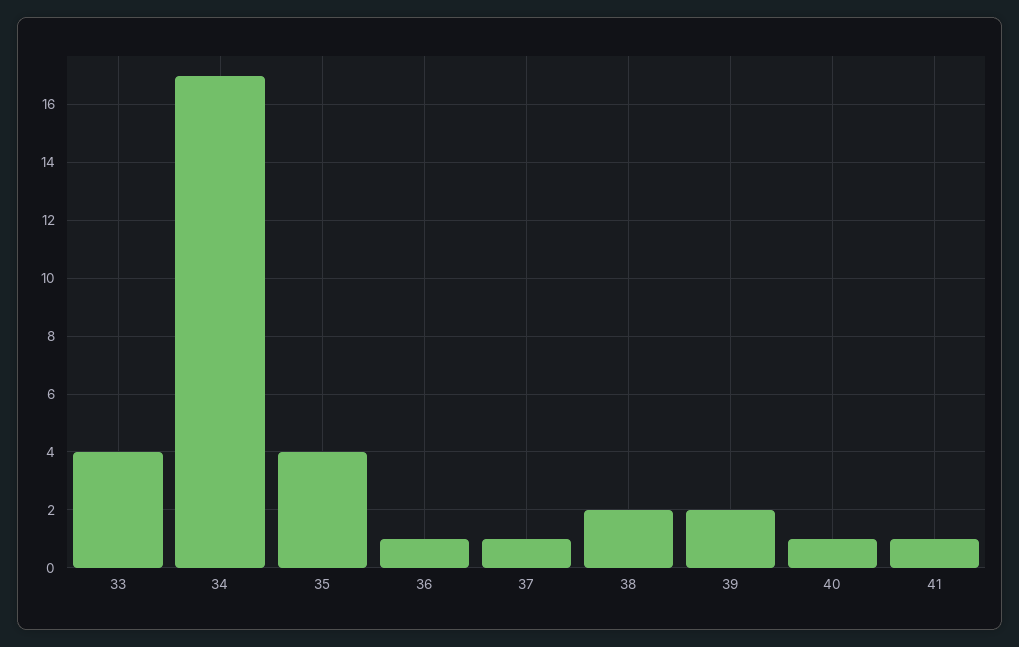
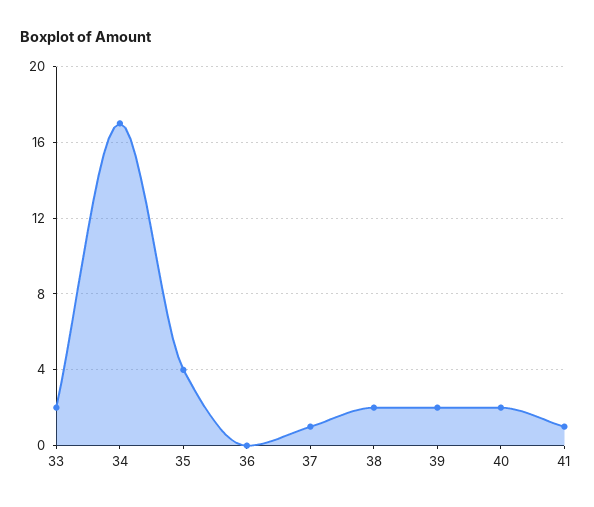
  {
-   "33": 4,
+   "33": 2,
    "34": 17,
    "35": 4,
-   "36": 1,
+   "36": 0,
    "37": 1,
    "38": 2,
    "39": 2,
-   "40": 1,
+   "40": 2,
    "41": 1
  }

